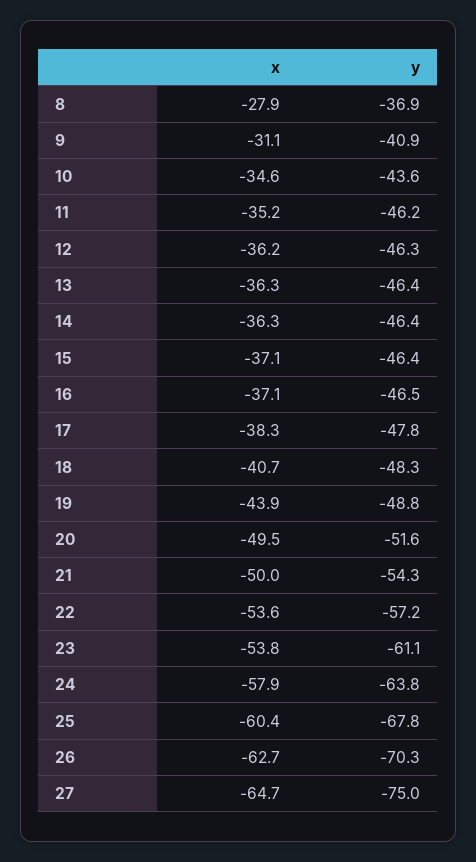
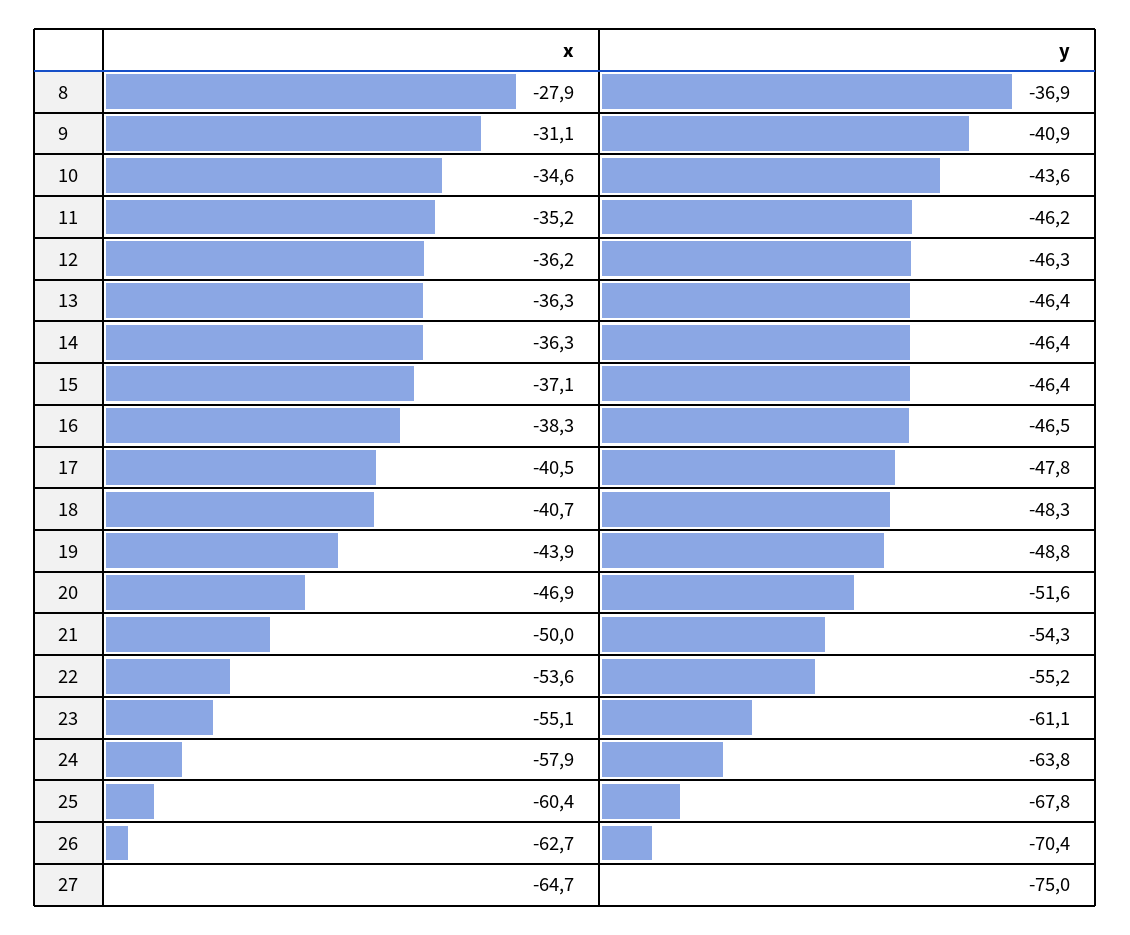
  {
    "x": {
      "8": -27.9,
      "9": -31.1,
      "10": -34.6,
      "11": -35.2,
      "12": -36.2,
      "13": -36.3,
      "14": -36.3,
      "15": -37.1,
-     "16": -37.1,
+     "16": -38.3,
-     "17": -38.3,
+     "17": -40.5,
      "18": -40.7,
      "19": -43.9,
-     "20": -49.5,
+     "20": -46.9,
      "21": -50,
      "22": -53.6,
-     "23": -53.8,
+     "23": -55.1,
      "24": -57.9,
      "25": -60.4,
      "26": -62.7,
      "27": -64.7
    },
    "y": {
      "8": -36.9,
      "9": -40.9,
      "10": -43.6,
      "11": -46.2,
      "12": -46.3,
      "13": -46.4,
      "14": -46.4,
      "15": -46.4,
      "16": -46.5,
      "17": -47.8,
      "18": -48.3,
      "19": -48.8,
      "20": -51.6,
      "21": -54.3,
-     "22": -57.2,
+     "22": -55.2,
      "23": -61.1,
      "24": -63.8,
      "25": -67.8,
-     "26": -70.3,
+     "26": -70.4,
      "27": -75
    }
  }

